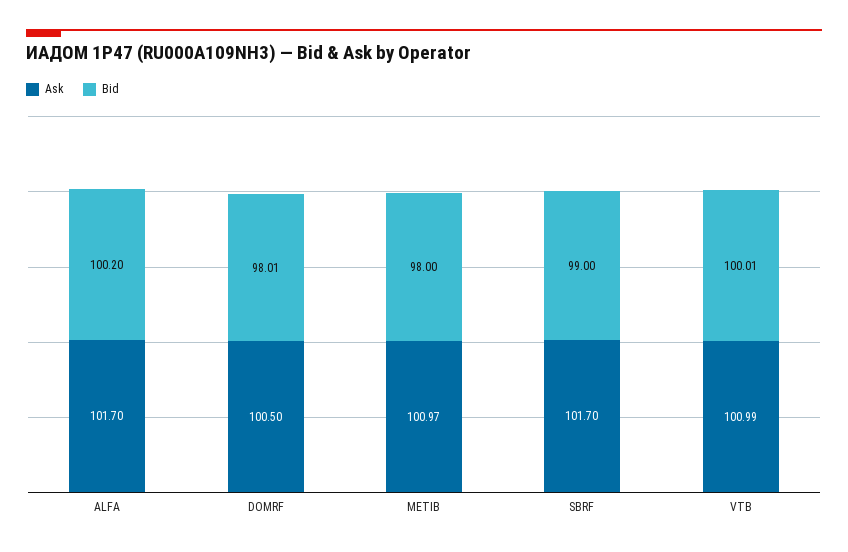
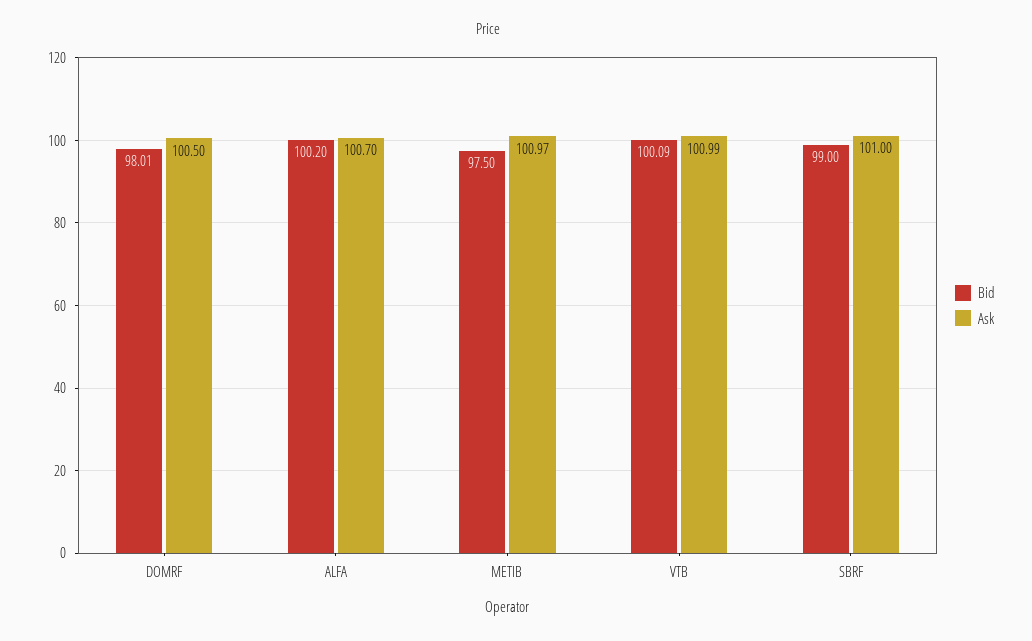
  {
    "Ask": {
-     "ALFA": 101.7,
+     "ALFA": 100.7,
      "DOMRF": 100.5,
      "METIB": 100.97,
-     "SBRF": 101.7,
+     "SBRF": 101,
      "VTB": 100.99
    },
    "Bid": {
      "ALFA": 100.2,
      "DOMRF": 98.01,
-     "METIB": 98,
+     "METIB": 97.5,
      "SBRF": 99,
-     "VTB": 100.01
+     "VTB": 100.09
    }
  }

